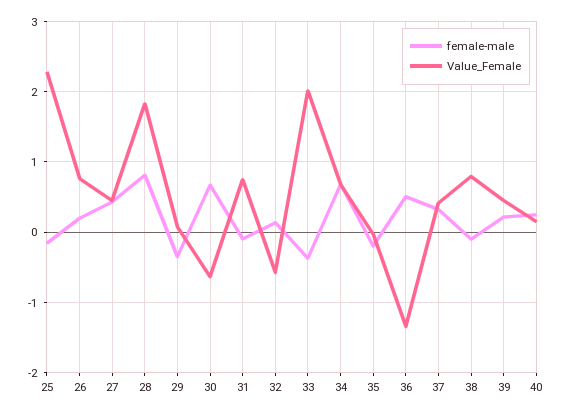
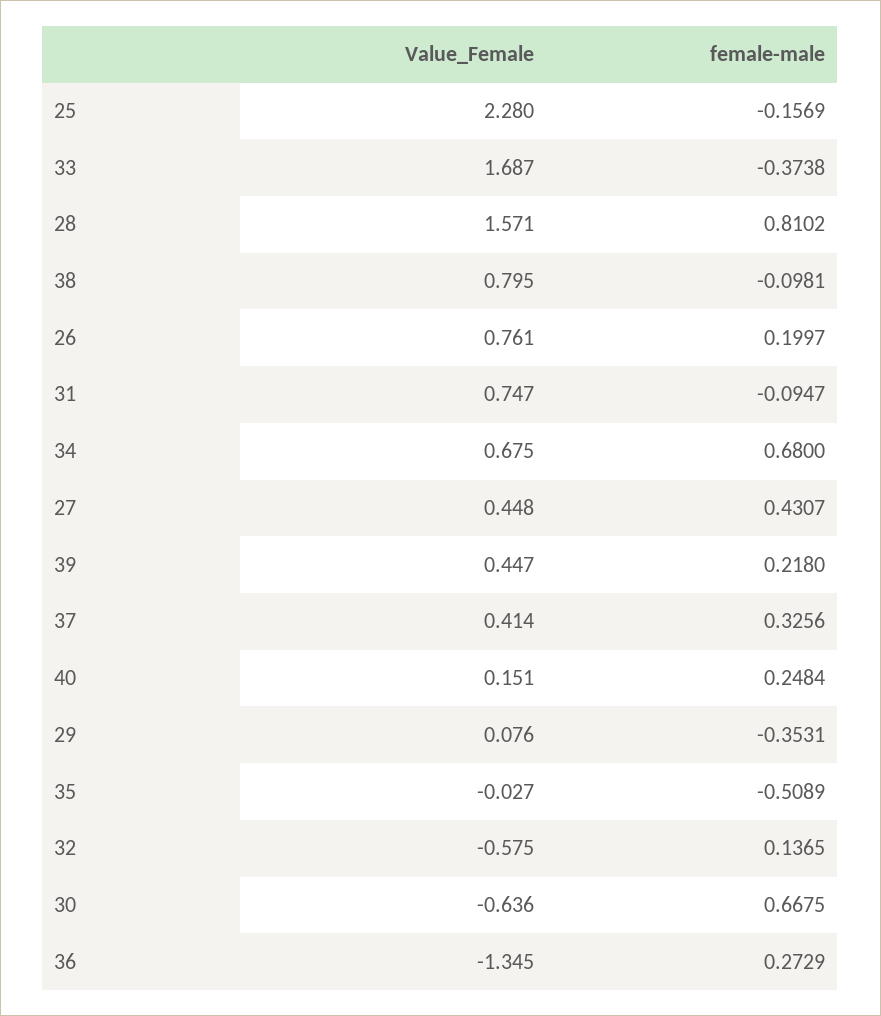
  {
    "female-male": {
      "25": -0.1569,
      "26": 0.1997,
      "27": 0.4307,
      "28": 0.8102,
      "29": -0.3531,
      "30": 0.6675,
      "31": -0.0947,
      "32": 0.1365,
      "33": -0.3738,
      "34": 0.68,
-     "35": -0.2,
+     "35": -0.5089,
-     "36": 0.5,
+     "36": 0.2729,
      "37": 0.3256,
      "38": -0.0981,
      "39": 0.218,
      "40": 0.2484
    },
    "Value_Female": {
      "25": 2.28,
      "26": 0.761,
      "27": 0.448,
-     "28": 1.8,
+     "28": 1.571,
      "29": 0.076,
      "30": -0.636,
      "31": 0.747,
      "32": -0.575,
-     "33": 2,
+     "33": 1.687,
      "34": 0.675,
      "35": -0.027,
      "36": -1.345,
      "37": 0.414,
      "38": 0.795,
      "39": 0.447,
      "40": 0.151
    }
  }

